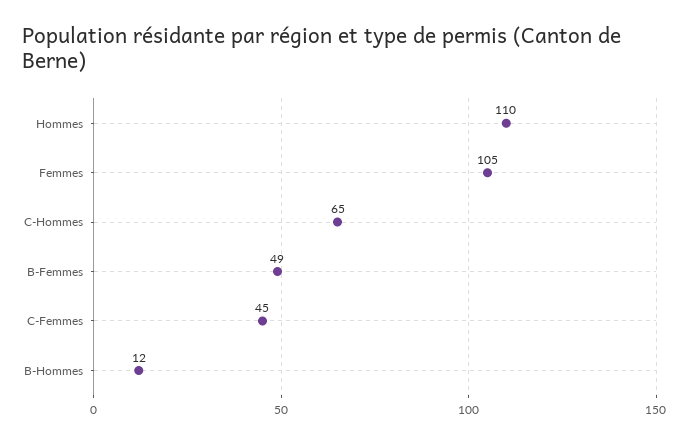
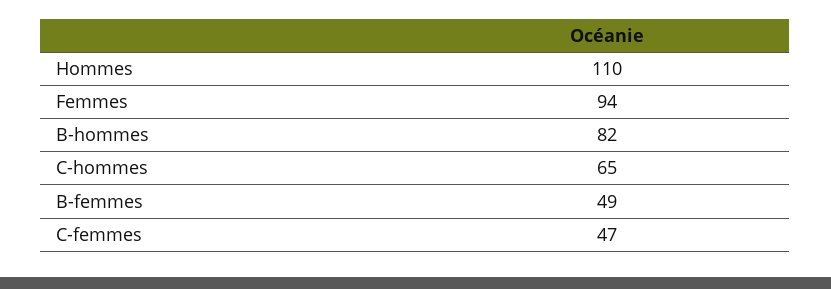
  {
    "Hommes": 110,
-   "Femmes": 105,
+   "Femmes": 94,
    "C-Hommes": 65,
    "B-Femmes": 49,
-   "C-Femmes": 45,
+   "C-Femmes": 47,
-   "B-Hommes": 12
+   "B-Hommes": 82
  }

